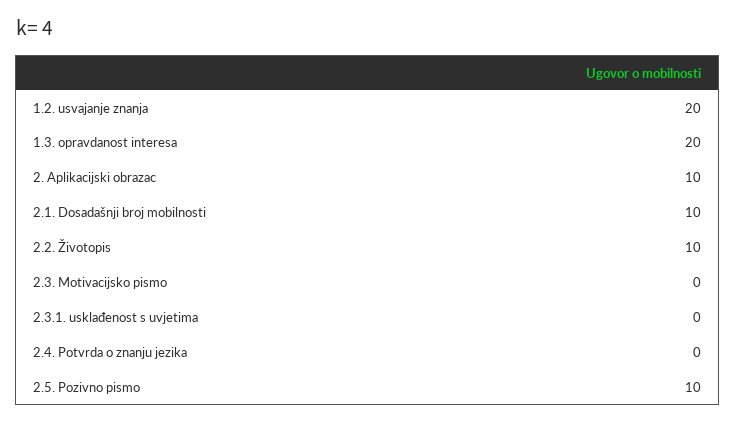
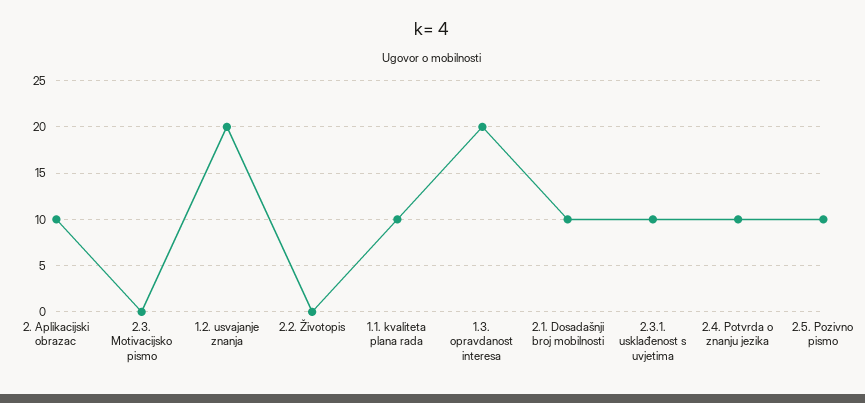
  {
    "1.2. usvajanje znanja": 20,
    "1.3. opravdanost interesa": 20,
    "2. Aplikacijski obrazac": 10,
    "2.1. Dosadašnji broj mobilnosti": 10,
-   "2.2. Životopis": 10,
+   "2.2. Životopis": 0,
    "2.3. Motivacijsko pismo": 0,
-   "2.3.1. usklađenost s uvjetima": 0,
+   "2.3.1. usklađenost s uvjetima": 10,
-   "2.4. Potvrda o znanju jezika": 0,
+   "2.4. Potvrda o znanju jezika": 10,
-   "2.5. Pozivno pismo": 10
+   "2.5. Pozivno pismo": 10,
+   "1.1. kvaliteta plana rada": 10
  }

